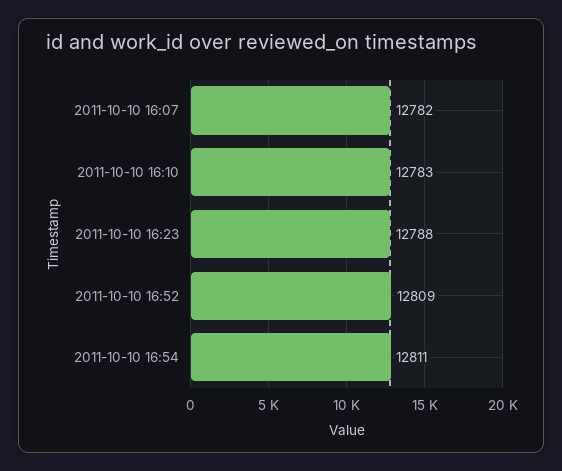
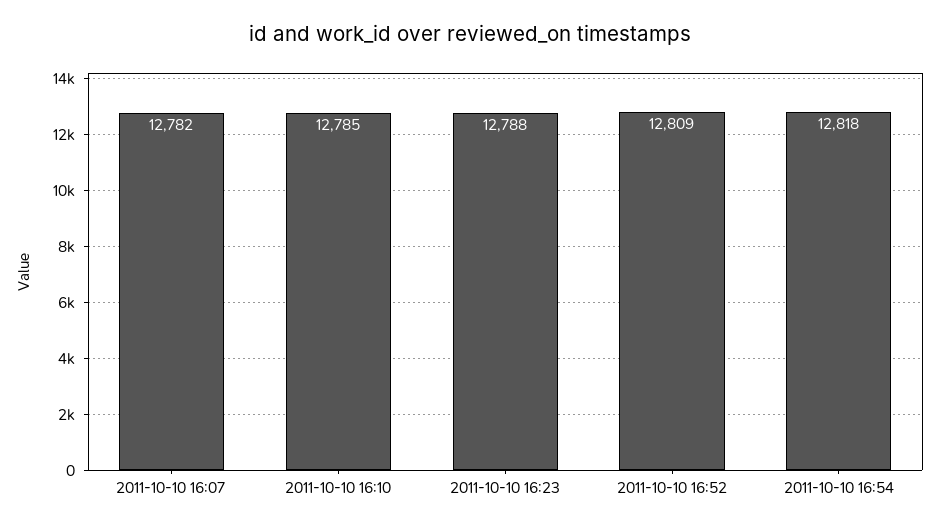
  {
    "2011-10-10 16:07": 12782,
-   "2011-10-10 16:10": 12783,
+   "2011-10-10 16:10": 12785,
    "2011-10-10 16:23": 12788,
    "2011-10-10 16:52": 12809,
-   "2011-10-10 16:54": 12811
+   "2011-10-10 16:54": 12818
  }

